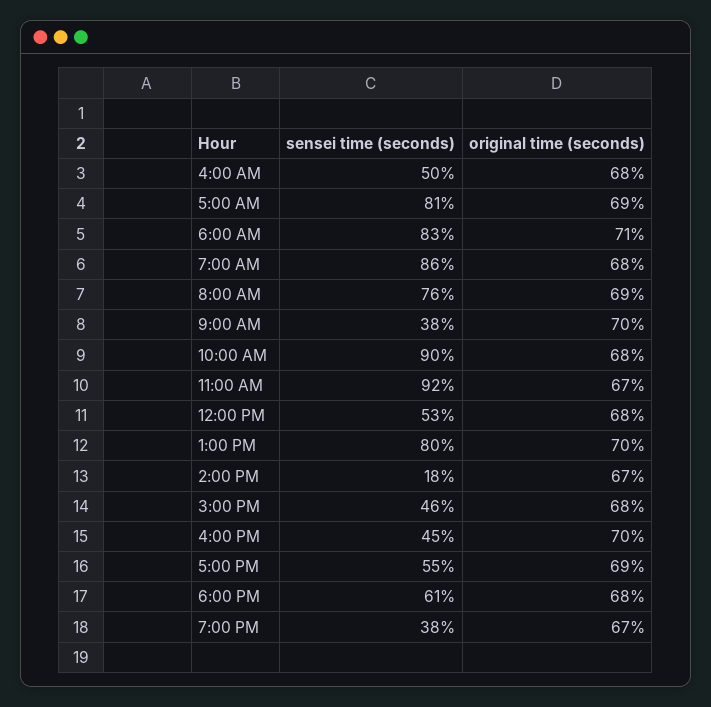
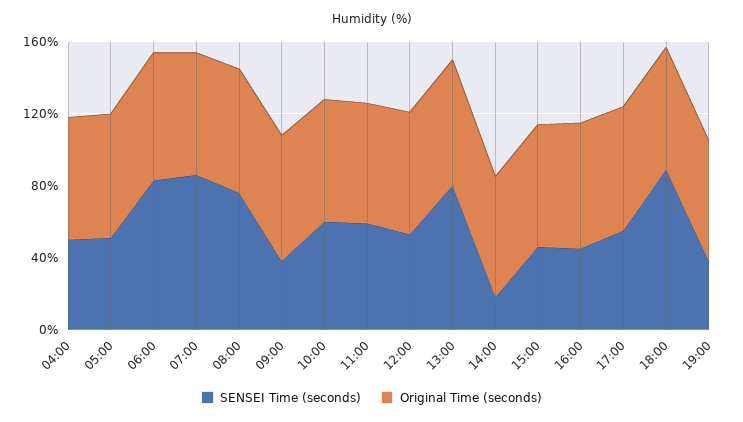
  {
    "sensei time (seconds)": {
      "4:00 AM": 50,
-     "5:00 AM": 81,
+     "5:00 AM": 50,
      "6:00 AM": 83,
      "7:00 AM": 86,
      "8:00 AM": 76,
      "9:00 AM": 38,
-     "10:00 AM": 90,
+     "10:00 AM": 60,
-     "11:00 AM": 92,
+     "11:00 AM": 60,
      "12:00 PM": 53,
      "1:00 PM": 80,
      "2:00 PM": 18,
      "3:00 PM": 46,
      "4:00 PM": 45,
      "5:00 PM": 55,
-     "6:00 PM": 61,
+     "6:00 PM": 90,
      "7:00 PM": 38
    },
    "original time (seconds)": {
      "4:00 AM": 68,
      "5:00 AM": 69,
      "6:00 AM": 71,
      "7:00 AM": 68,
      "8:00 AM": 69,
      "9:00 AM": 70,
      "10:00 AM": 68,
      "11:00 AM": 67,
      "12:00 PM": 68,
      "1:00 PM": 70,
      "2:00 PM": 67,
      "3:00 PM": 68,
      "4:00 PM": 70,
      "5:00 PM": 69,
      "6:00 PM": 68,
      "7:00 PM": 67
    }
  }

